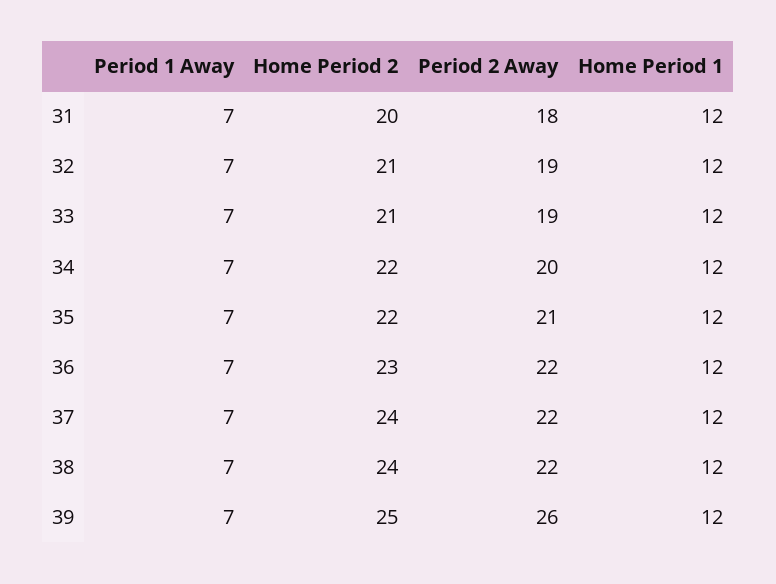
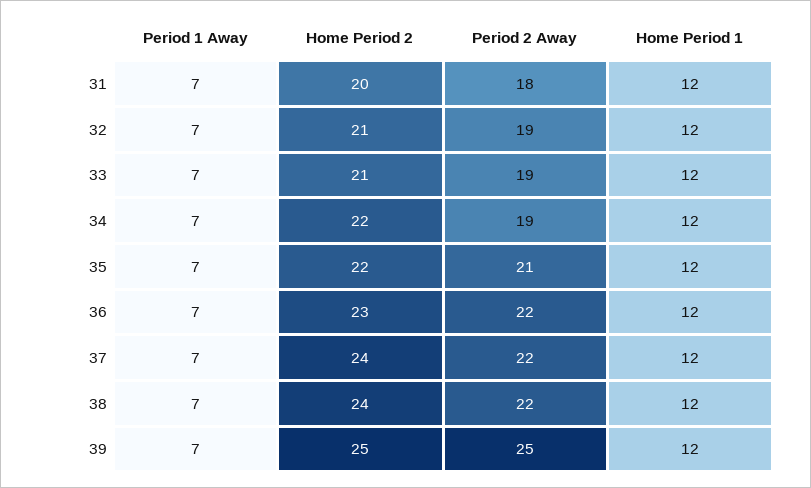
  {
    "Period 1 Away": {
      "31": 7,
      "32": 7,
      "33": 7,
      "34": 7,
      "35": 7,
      "36": 7,
      "37": 7,
      "38": 7,
      "39": 7
    },
    "Home Period 2": {
      "31": 20,
      "32": 21,
      "33": 21,
      "34": 22,
      "35": 22,
      "36": 23,
      "37": 24,
      "38": 24,
      "39": 25
    },
    "Period 2 Away": {
      "31": 18,
      "32": 19,
      "33": 19,
-     "34": 20,
+     "34": 19,
      "35": 21,
      "36": 22,
      "37": 22,
      "38": 22,
-     "39": 26
+     "39": 25
    },
    "Home Period 1": {
      "31": 12,
      "32": 12,
      "33": 12,
      "34": 12,
      "35": 12,
      "36": 12,
      "37": 12,
      "38": 12,
      "39": 12
    }
  }

